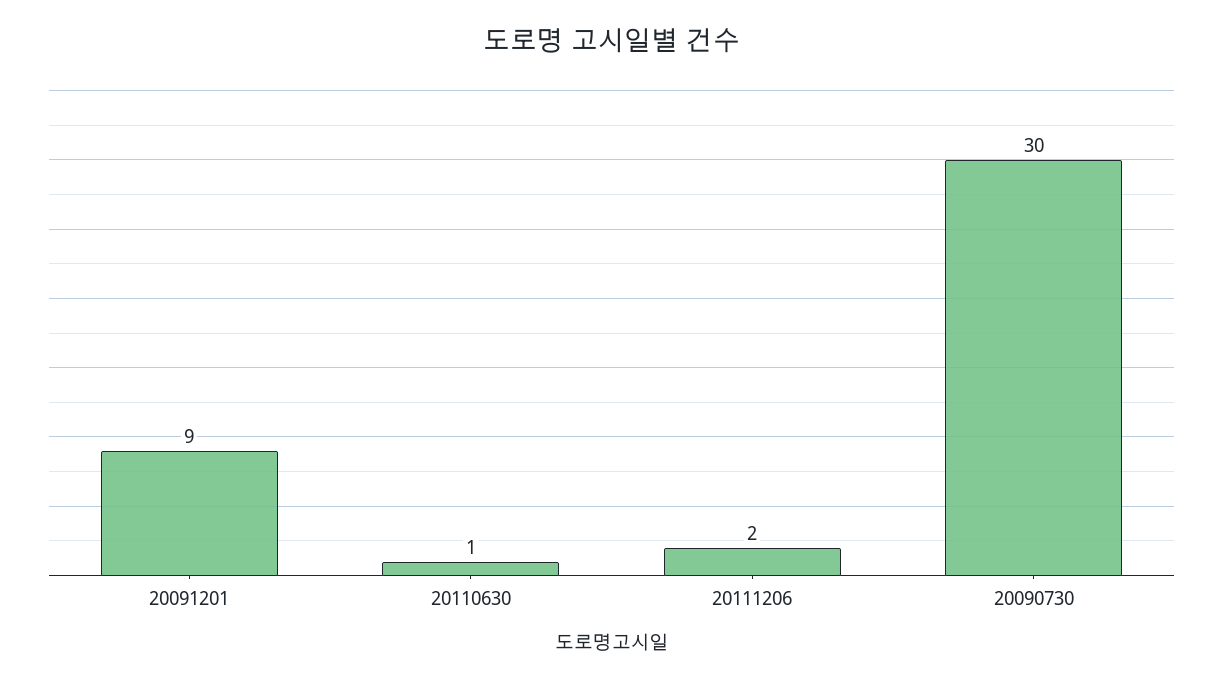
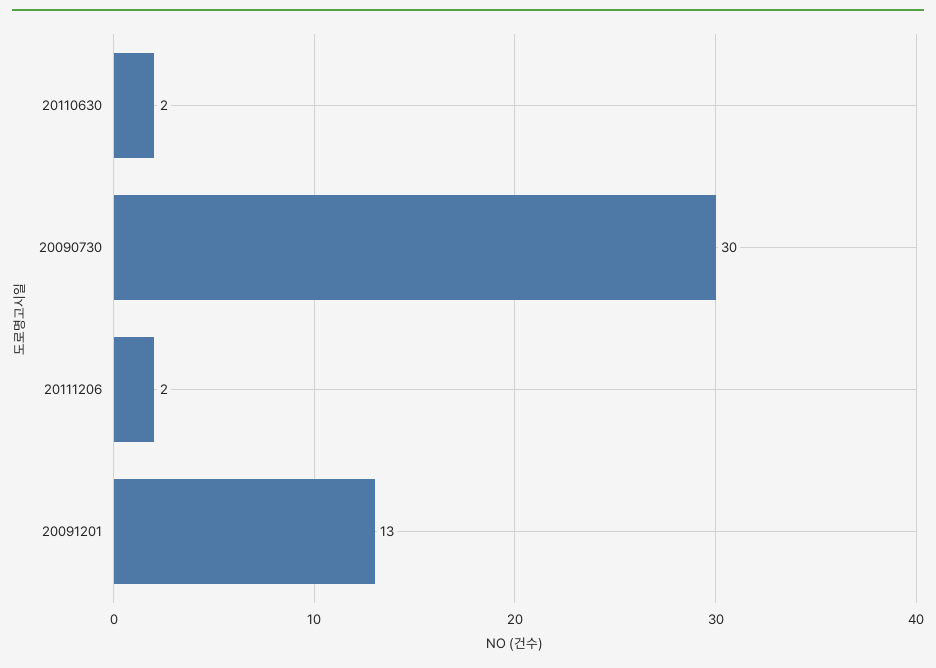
  {
-   "20091201": 9,
+   "20091201": 13,
-   "20110630": 1,
+   "20110630": 2,
    "20111206": 2,
    "20090730": 30
  }

